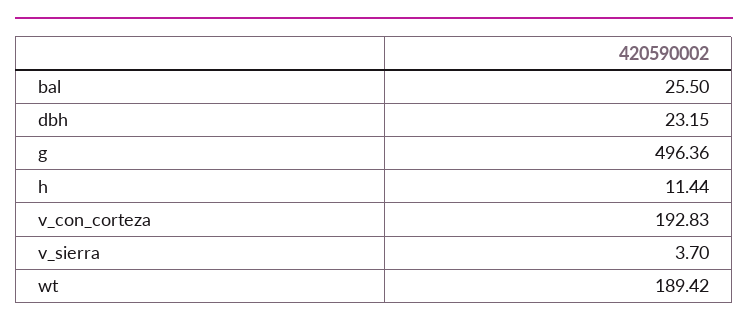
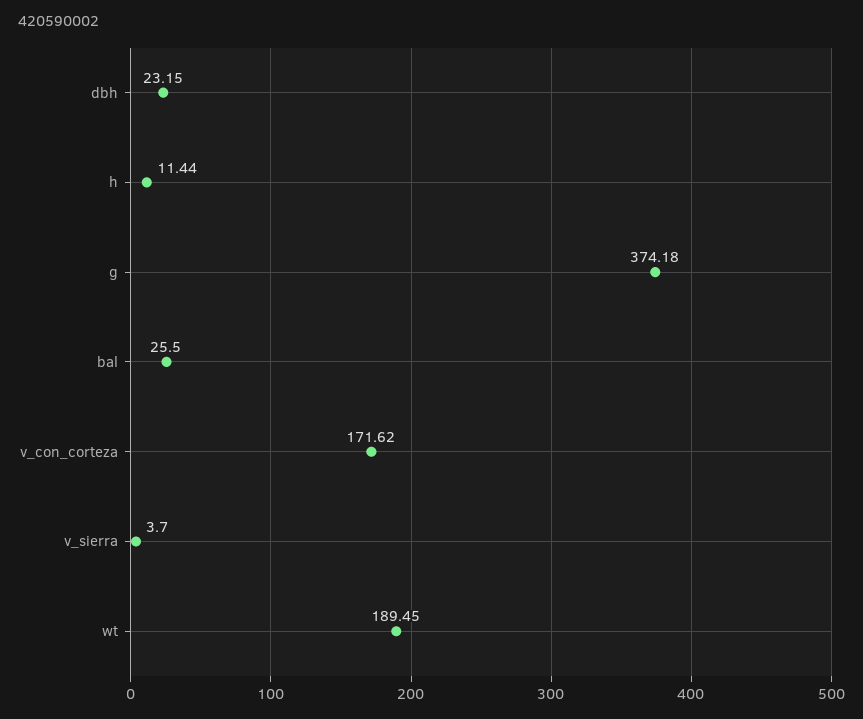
  {
    "bal": 25.5,
    "dbh": 23.15,
-   "g": 496.36,
+   "g": 374.18,
    "h": 11.44,
-   "v_con_corteza": 192.83,
+   "v_con_corteza": 171.62,
    "v_sierra": 3.7,
-   "wt": 189.42
+   "wt": 189.45
  }

